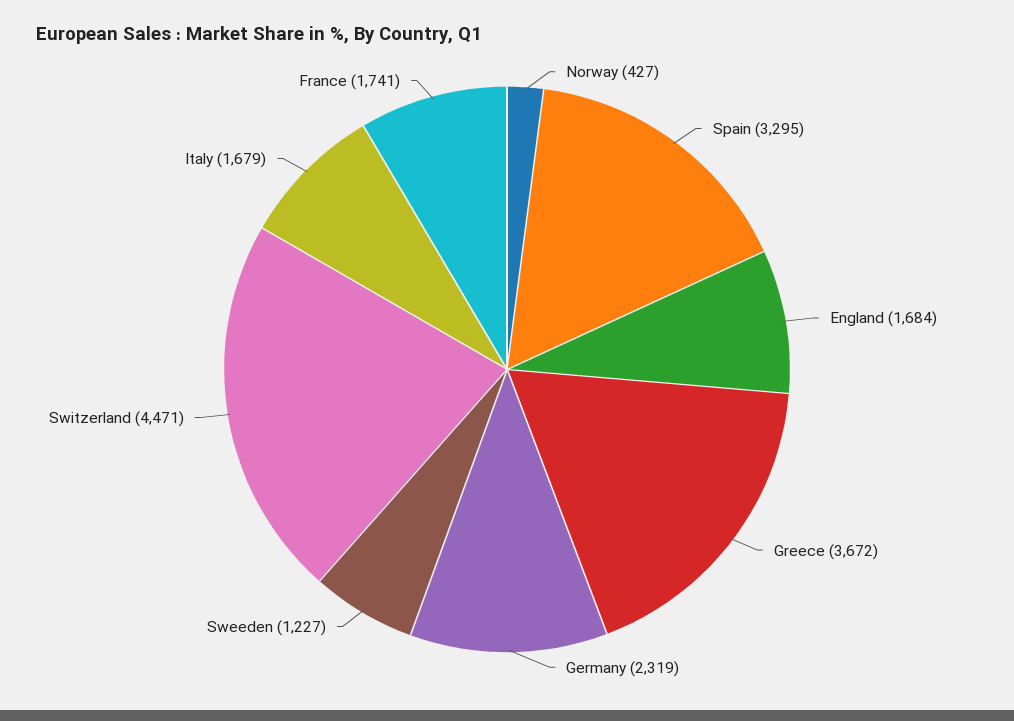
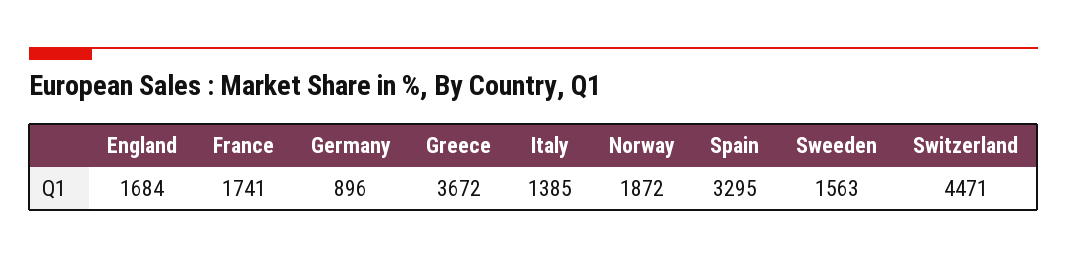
  {
-   "Norway": 427,
+   "Norway": 1872,
    "Spain": 3295,
    "England": 1684,
    "Greece": 3672,
-   "Germany": 2319,
+   "Germany": 896,
-   "Sweeden": 1227,
+   "Sweeden": 1563,
    "Switzerland": 4471,
-   "Italy": 1679,
+   "Italy": 1385,
    "France": 1741
  }

